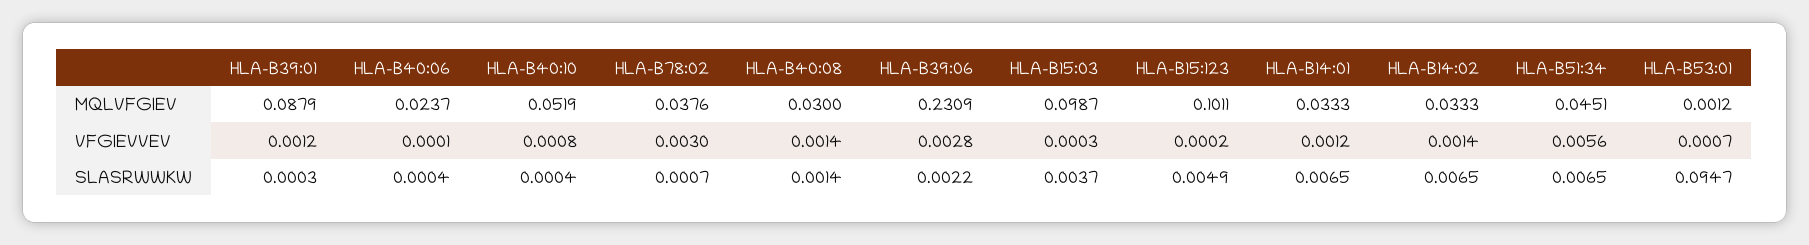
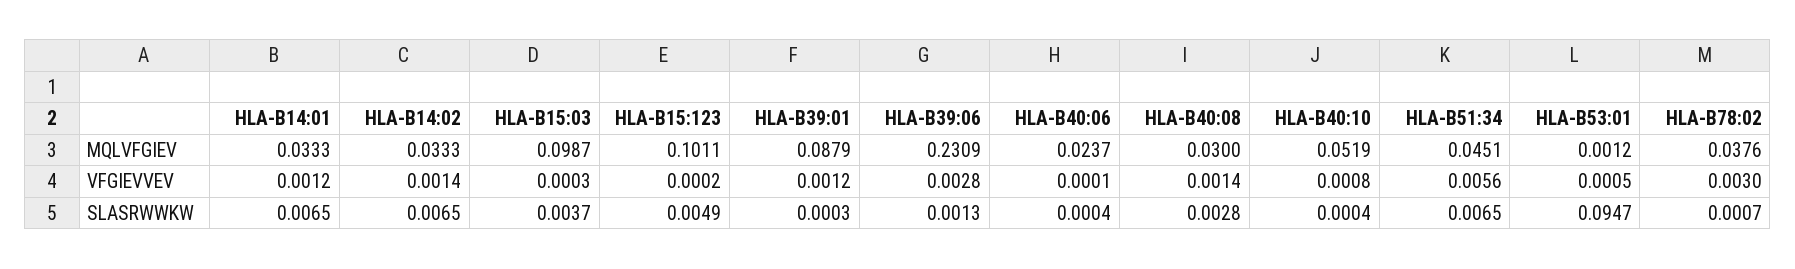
  {
    "HLA-B39:01": {
      "MQLVFGIEV": 0.0879,
      "VFGIEVVEV": 0.0012,
      "SLASRWWKW": 0.0003
    },
    "HLA-B40:06": {
      "MQLVFGIEV": 0.0237,
      "VFGIEVVEV": 0.0001,
      "SLASRWWKW": 0.0004
    },
    "HLA-B40:10": {
      "MQLVFGIEV": 0.0519,
      "VFGIEVVEV": 0.0008,
      "SLASRWWKW": 0.0004
    },
    "HLA-B78:02": {
      "MQLVFGIEV": 0.0376,
      "VFGIEVVEV": 0.003,
      "SLASRWWKW": 0.0007
    },
    "HLA-B40:08": {
      "MQLVFGIEV": 0.03,
      "VFGIEVVEV": 0.0014,
-     "SLASRWWKW": 0.0014
+     "SLASRWWKW": 0.0028
    },
    "HLA-B39:06": {
      "MQLVFGIEV": 0.2309,
      "VFGIEVVEV": 0.0028,
-     "SLASRWWKW": 0.0022
+     "SLASRWWKW": 0.0013
    },
    "HLA-B15:03": {
      "MQLVFGIEV": 0.0987,
      "VFGIEVVEV": 0.0003,
      "SLASRWWKW": 0.0037
    },
    "HLA-B15:123": {
      "MQLVFGIEV": 0.1011,
      "VFGIEVVEV": 0.0002,
      "SLASRWWKW": 0.0049
    },
    "HLA-B14:01": {
      "MQLVFGIEV": 0.0333,
      "VFGIEVVEV": 0.0012,
      "SLASRWWKW": 0.0065
    },
    "HLA-B14:02": {
      "MQLVFGIEV": 0.0333,
      "VFGIEVVEV": 0.0014,
      "SLASRWWKW": 0.0065
    },
    "HLA-B51:34": {
      "MQLVFGIEV": 0.0451,
      "VFGIEVVEV": 0.0056,
      "SLASRWWKW": 0.0065
    },
    "HLA-B53:01": {
      "MQLVFGIEV": 0.0012,
-     "VFGIEVVEV": 0.0007,
+     "VFGIEVVEV": 0.0005,
      "SLASRWWKW": 0.0947
    }
  }

